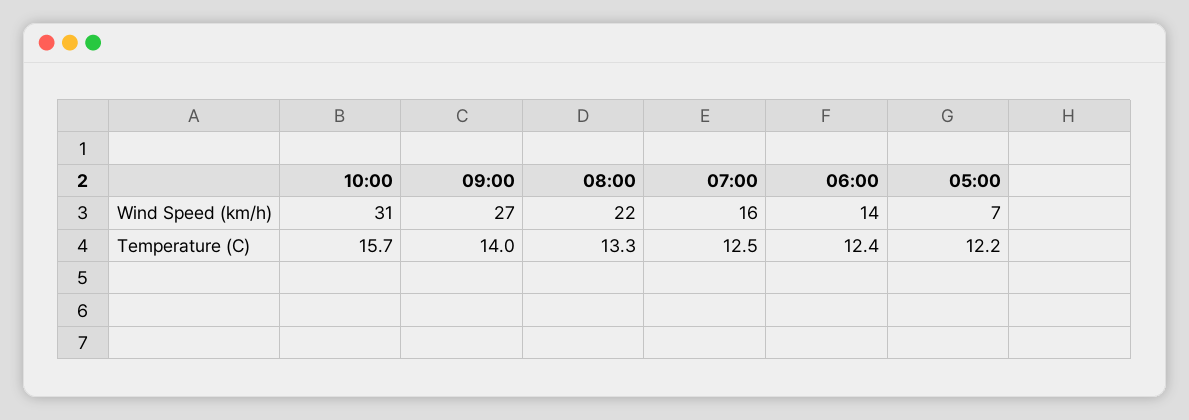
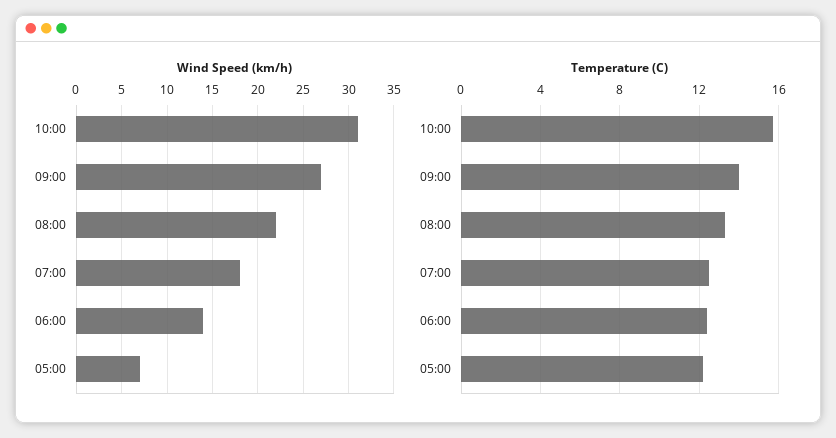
  {
    "Wind Speed (km/h)": {
      "10:00": 31,
      "09:00": 27,
      "08:00": 22,
-     "07:00": 16,
+     "07:00": 18,
      "06:00": 14,
      "05:00": 7
    },
    "Temperature (C)": {
      "10:00": 15.7,
      "09:00": 14,
      "08:00": 13.3,
      "07:00": 12.5,
      "06:00": 12.4,
      "05:00": 12.2
    }
  }

